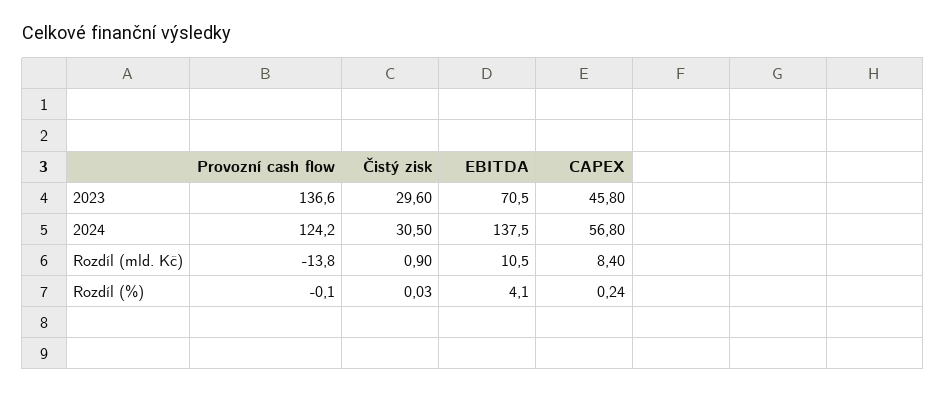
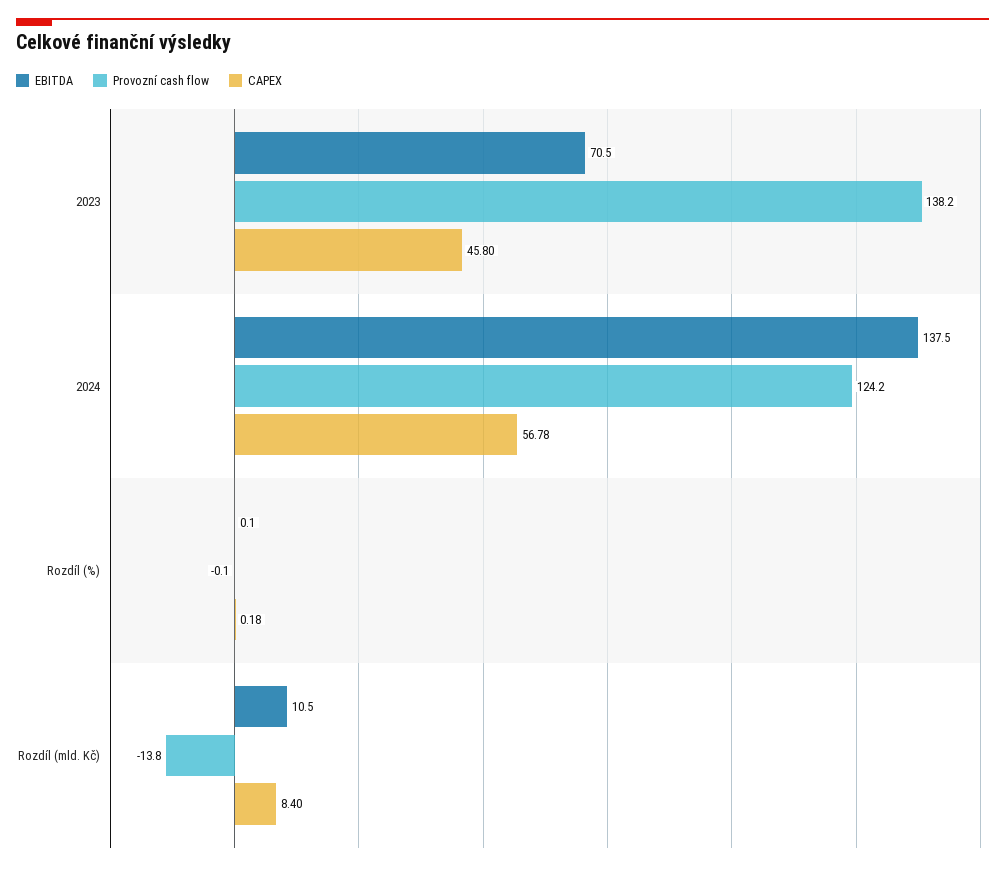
  {
    "Provozní cash flow": {
-     "2023": 136.6,
+     "2023": 138.2,
      "2024": 124.2,
      "Rozdíl (mld. Kč)": -13.8,
      "Rozdíl (%)": -0.1
    },
-   "Čistý zisk": {
-     "2023": 29.6,
-     "2024": 30.5,
-     "Rozdíl (mld. Kč)": 0.9,
-     "Rozdíl (%)": 0.03
-   },
    "EBITDA": {
      "2023": 70.5,
      "2024": 137.5,
      "Rozdíl (mld. Kč)": 10.5,
-     "Rozdíl (%)": 4.1
+     "Rozdíl (%)": 0.1
    },
    "CAPEX": {
      "2023": 45.8,
-     "2024": 56.8,
+     "2024": 56.78,
      "Rozdíl (mld. Kč)": 8.4,
-     "Rozdíl (%)": 0.24
+     "Rozdíl (%)": 0.18
    }
  }

